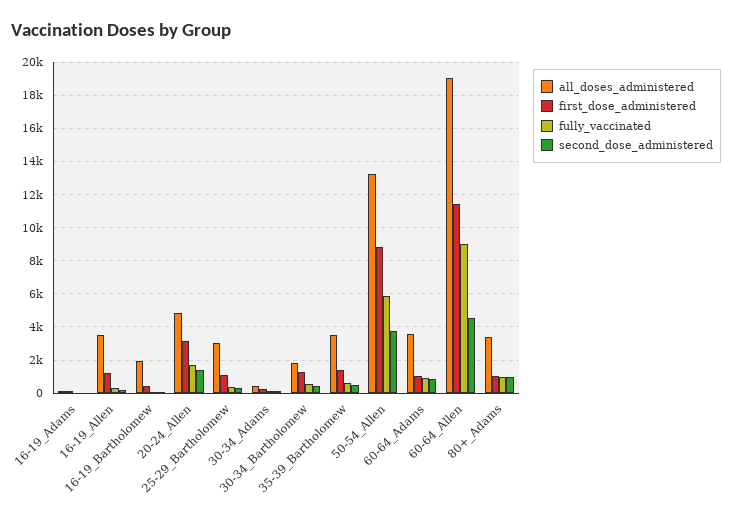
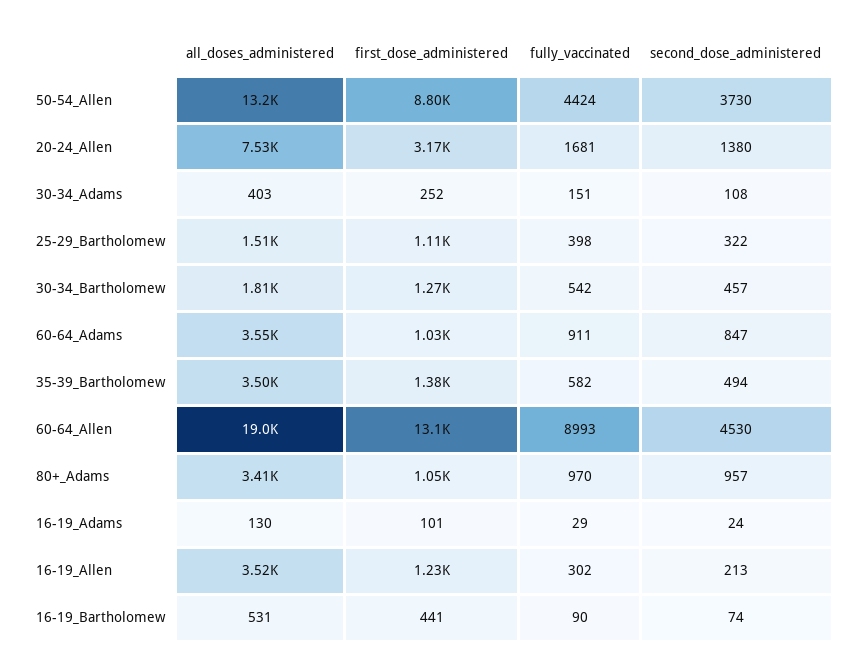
  {
    "all_doses_administered": {
      "16-19_Adams": 130,
      "16-19_Allen": 3520,
-     "16-19_Bartholomew": 2000,
+     "16-19_Bartholomew": 531,
-     "20-24_Allen": 5000,
+     "20-24_Allen": 7530,
-     "25-29_Bartholomew": 3000,
+     "25-29_Bartholomew": 1510,
      "30-34_Adams": 403,
      "30-34_Bartholomew": 1810,
      "35-39_Bartholomew": 3500,
      "50-54_Allen": 13200,
      "60-64_Adams": 3550,
      "60-64_Allen": 19000,
      "80+_Adams": 3410
    },
    "first_dose_administered": {
      "16-19_Adams": 101,
      "16-19_Allen": 1230,
      "16-19_Bartholomew": 441,
      "20-24_Allen": 3170,
      "25-29_Bartholomew": 1110,
      "30-34_Adams": 252,
      "30-34_Bartholomew": 1270,
      "35-39_Bartholomew": 1380,
      "50-54_Allen": 8800,
      "60-64_Adams": 1030,
-     "60-64_Allen": 11500,
+     "60-64_Allen": 13100,
      "80+_Adams": 1050
    },
    "fully_vaccinated": {
      "16-19_Adams": 29,
      "16-19_Allen": 302,
      "16-19_Bartholomew": 90,
      "20-24_Allen": 1681,
      "25-29_Bartholomew": 398,
      "30-34_Adams": 151,
      "30-34_Bartholomew": 542,
      "35-39_Bartholomew": 582,
-     "50-54_Allen": 6000,
+     "50-54_Allen": 4424,
      "60-64_Adams": 911,
      "60-64_Allen": 8993,
      "80+_Adams": 970
    },
    "second_dose_administered": {
      "16-19_Adams": 24,
      "16-19_Allen": 213,
      "16-19_Bartholomew": 74,
      "20-24_Allen": 1380,
      "25-29_Bartholomew": 322,
      "30-34_Adams": 108,
      "30-34_Bartholomew": 457,
      "35-39_Bartholomew": 494,
      "50-54_Allen": 3730,
      "60-64_Adams": 847,
      "60-64_Allen": 4530,
      "80+_Adams": 957
    }
  }

